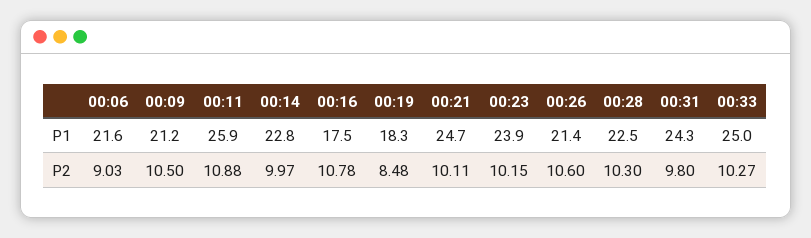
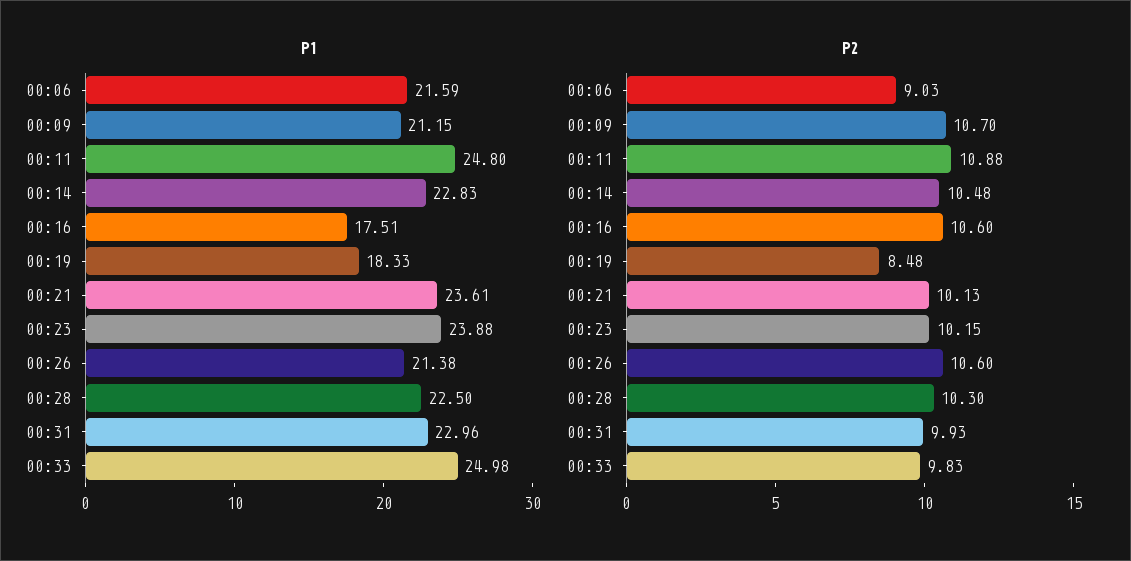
  {
    "P1": {
      "00:06": 21.59,
      "00:09": 21.15,
-     "00:11": 25.9,
+     "00:11": 24.8,
      "00:14": 22.83,
      "00:16": 17.51,
      "00:19": 18.33,
-     "00:21": 24.7,
+     "00:21": 23.61,
      "00:23": 23.88,
      "00:26": 21.38,
      "00:28": 22.5,
-     "00:31": 24.3,
+     "00:31": 22.96,
      "00:33": 24.98
    },
    "P2": {
      "00:06": 9.03,
-     "00:09": 10.5,
+     "00:09": 10.7,
      "00:11": 10.88,
-     "00:14": 9.97,
+     "00:14": 10.48,
-     "00:16": 10.78,
+     "00:16": 10.6,
      "00:19": 8.48,
-     "00:21": 10.11,
+     "00:21": 10.13,
      "00:23": 10.15,
      "00:26": 10.6,
      "00:28": 10.3,
-     "00:31": 9.8,
+     "00:31": 9.93,
-     "00:33": 10.27
+     "00:33": 9.83
    }
  }

